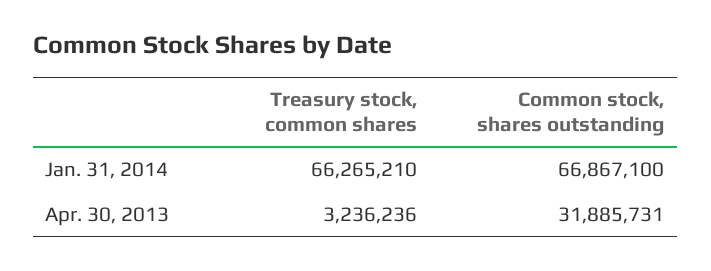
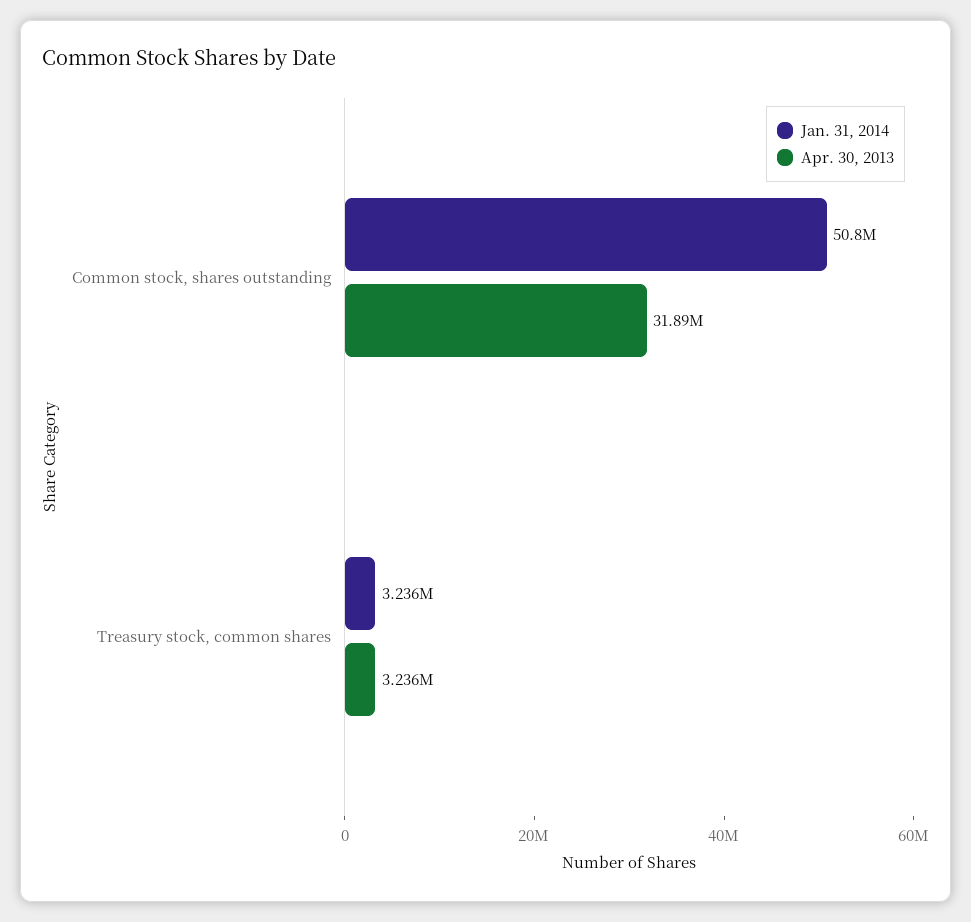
  {
    "Jan. 31, 2014": {
-     "Treasury stock, common shares": 66265210,
+     "Treasury stock, common shares": 3236000,
-     "Common stock, shares outstanding": 66867100
+     "Common stock, shares outstanding": 50800000
    },
    "Apr. 30, 2013": {
      "Treasury stock, common shares": 3236236,
      "Common stock, shares outstanding": 31885731
    }
  }

